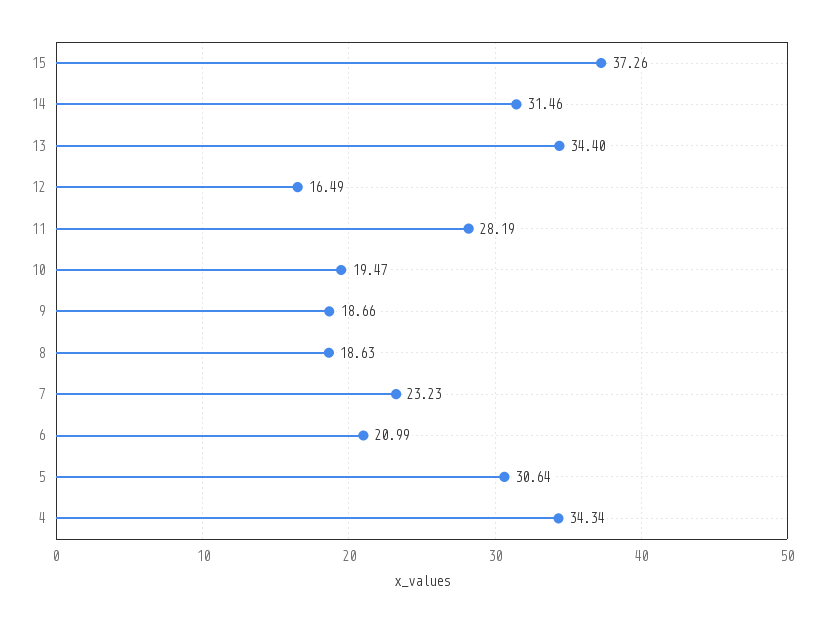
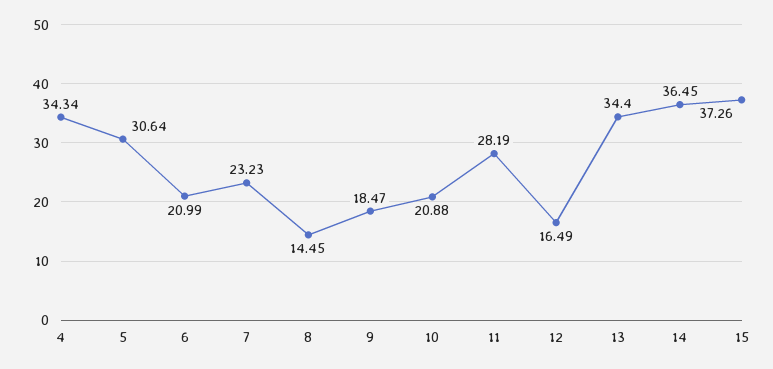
  {
    "15": 37.26,
-   "14": 31.46,
+   "14": 36.45,
    "13": 34.4,
    "12": 16.49,
    "11": 28.19,
-   "10": 19.47,
+   "10": 20.88,
-   "9": 18.66,
+   "9": 18.47,
-   "8": 18.63,
+   "8": 14.45,
    "7": 23.23,
    "6": 20.99,
    "5": 30.64,
    "4": 34.34
  }

